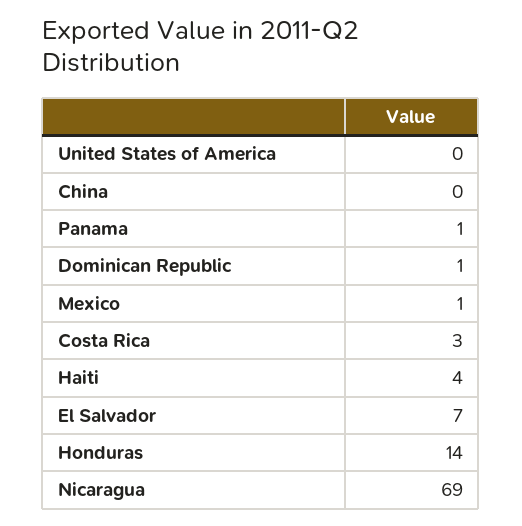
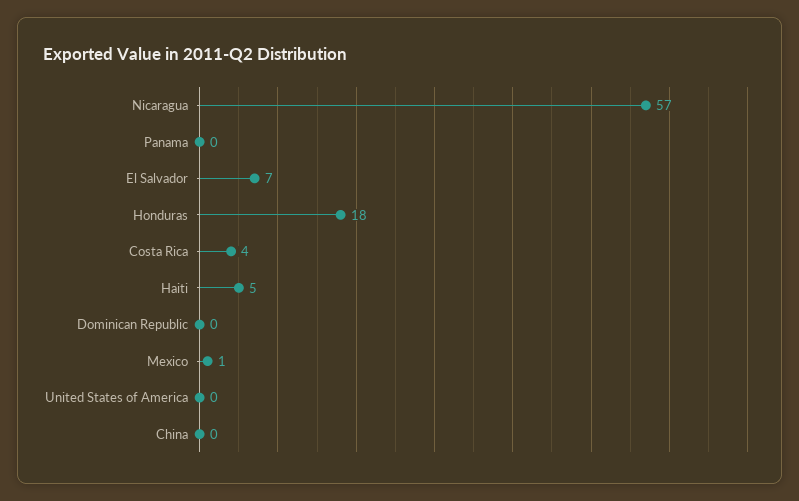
  {
    "United States of America": 0,
    "China": 0,
-   "Panama": 1,
+   "Panama": 0,
-   "Dominican Republic": 1,
+   "Dominican Republic": 0,
    "Mexico": 1,
-   "Costa Rica": 3,
+   "Costa Rica": 4,
-   "Haiti": 4,
+   "Haiti": 5,
    "El Salvador": 7,
-   "Honduras": 14,
+   "Honduras": 18,
-   "Nicaragua": 69
+   "Nicaragua": 57
  }

